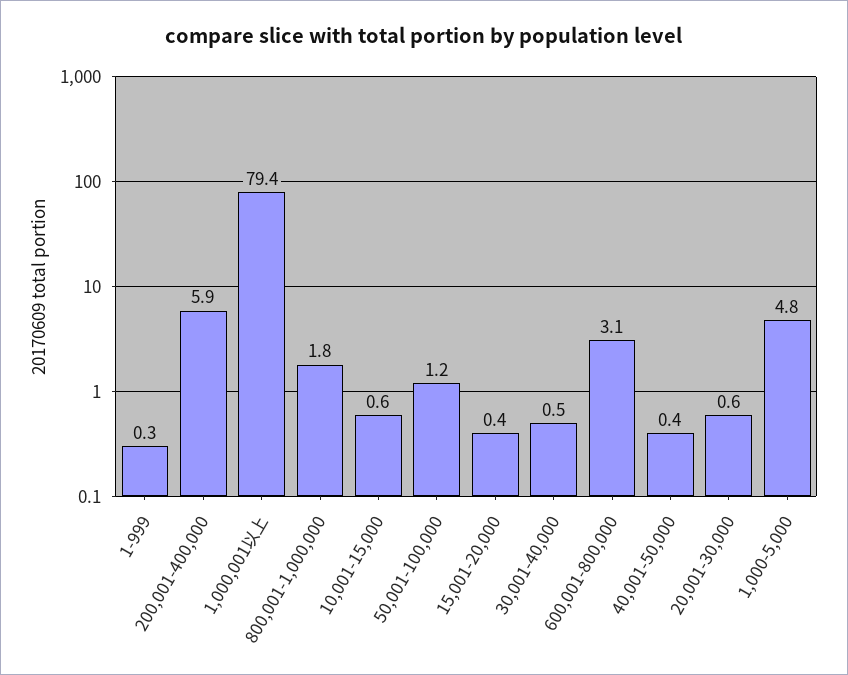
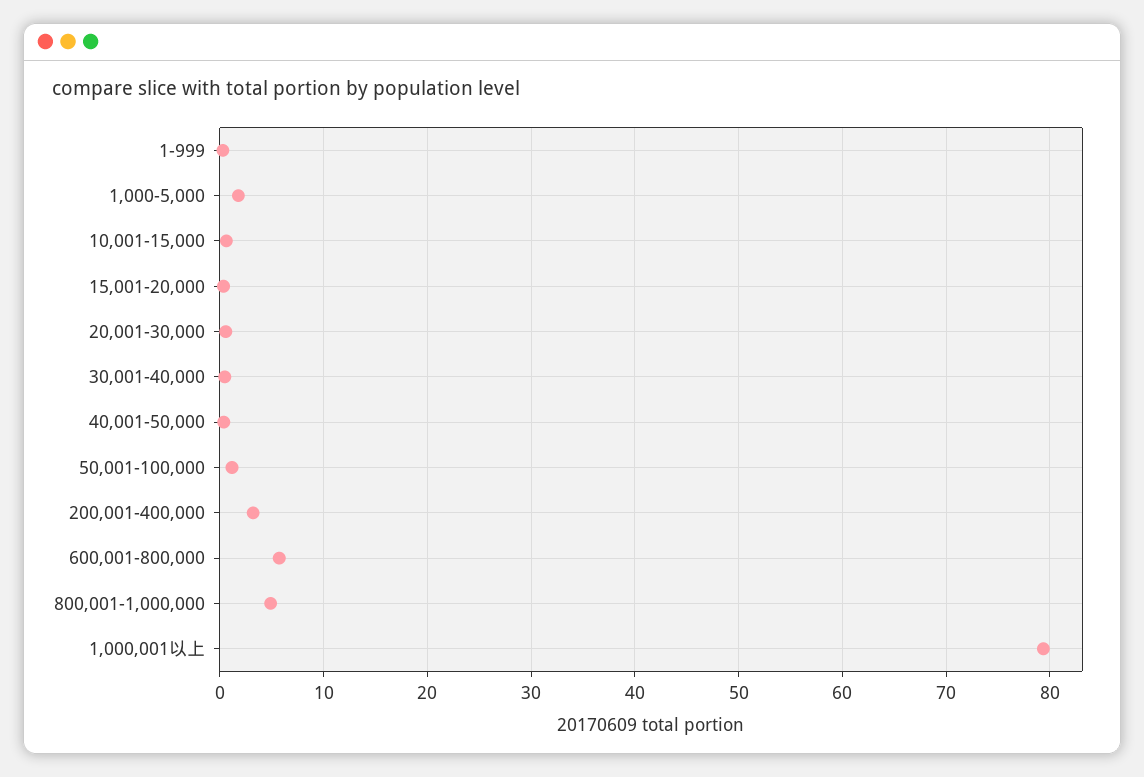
  {
    "1-999": 0.3,
-   "200,001-400,000": 5.9,
+   "200,001-400,000": 3,
    "1,000,001以上": 79.4,
-   "800,001-1,000,000": 1.8,
+   "800,001-1,000,000": 5,
    "10,001-15,000": 0.6,
    "50,001-100,000": 1.2,
    "15,001-20,000": 0.4,
    "30,001-40,000": 0.5,
-   "600,001-800,000": 3.1,
+   "600,001-800,000": 6,
    "40,001-50,000": 0.4,
    "20,001-30,000": 0.6,
-   "1,000-5,000": 4.8
+   "1,000-5,000": 2
  }

